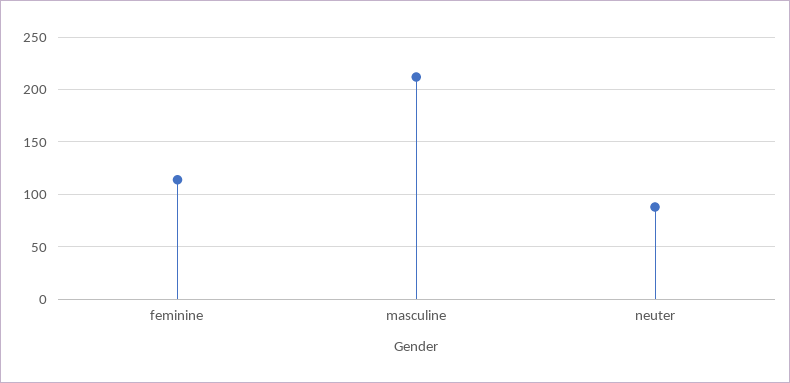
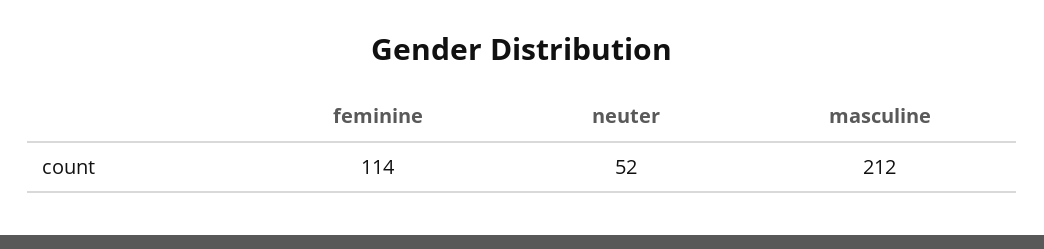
  {
    "feminine": 114,
    "masculine": 212,
-   "neuter": 90
+   "neuter": 52
  }

